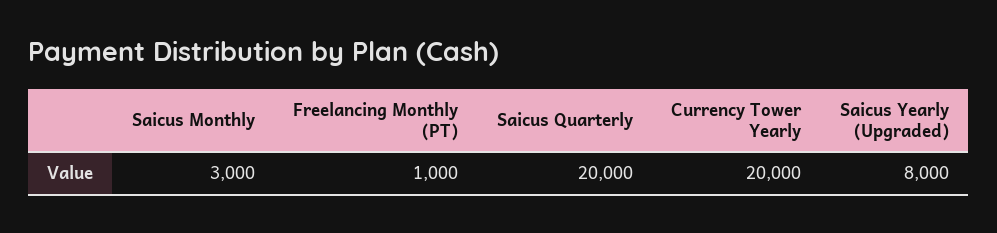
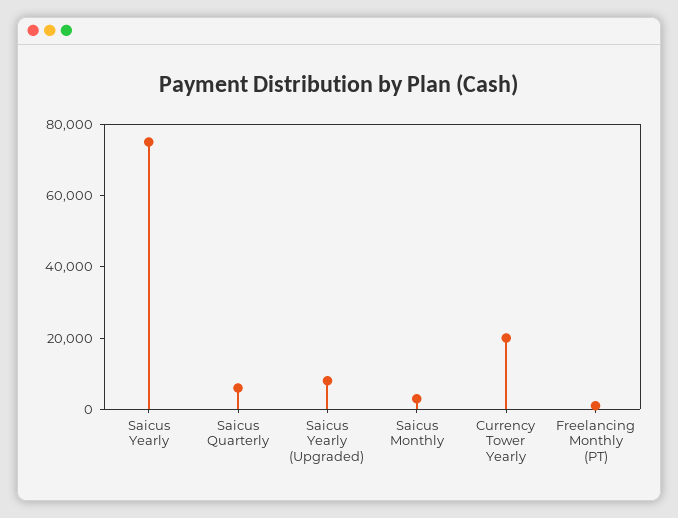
  {
    "Saicus Monthly": 3000,
    "Freelancing Monthly (PT)": 1000,
-   "Saicus Quarterly": 20000,
+   "Saicus Quarterly": 5000,
    "Currency Tower Yearly": 20000,
-   "Saicus Yearly (Upgraded)": 8000
+   "Saicus Yearly (Upgraded)": 8000,
+   "Saicus Yearly": 75000
  }

